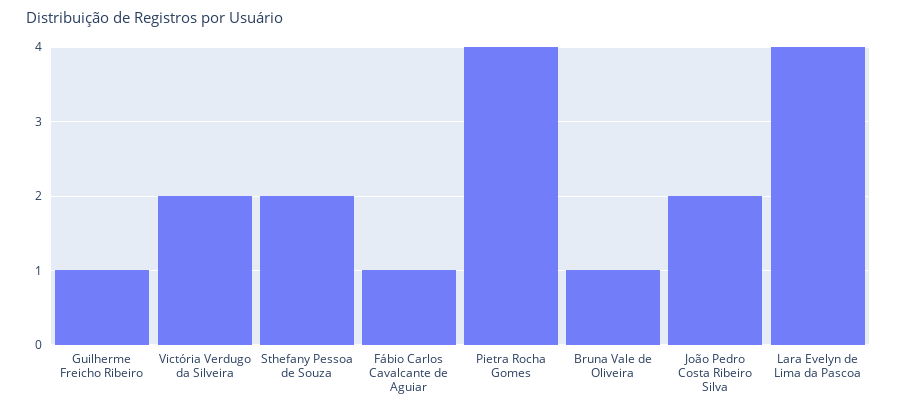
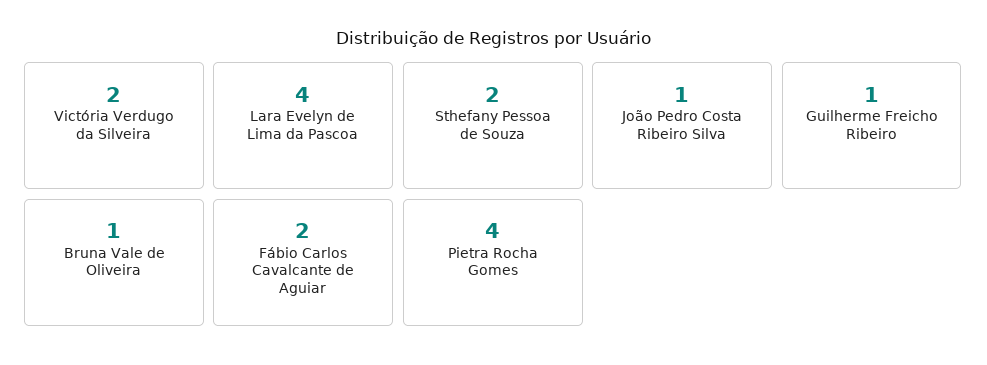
  {
    "Guilherme Freicho Ribeiro": 1,
    "Victória Verdugo da Silveira": 2,
    "Sthefany Pessoa de Souza": 2,
-   "Fábio Carlos Cavalcante de Aguiar": 1,
+   "Fábio Carlos Cavalcante de Aguiar": 2,
    "Pietra Rocha Gomes": 4,
    "Bruna Vale de Oliveira": 1,
-   "João Pedro Costa Ribeiro Silva": 2,
+   "João Pedro Costa Ribeiro Silva": 1,
    "Lara Evelyn de Lima da Pascoa": 4
  }

